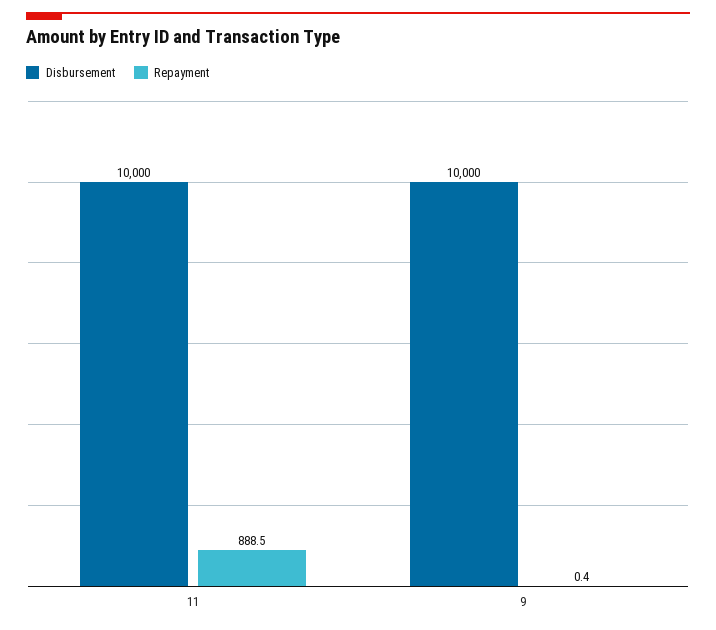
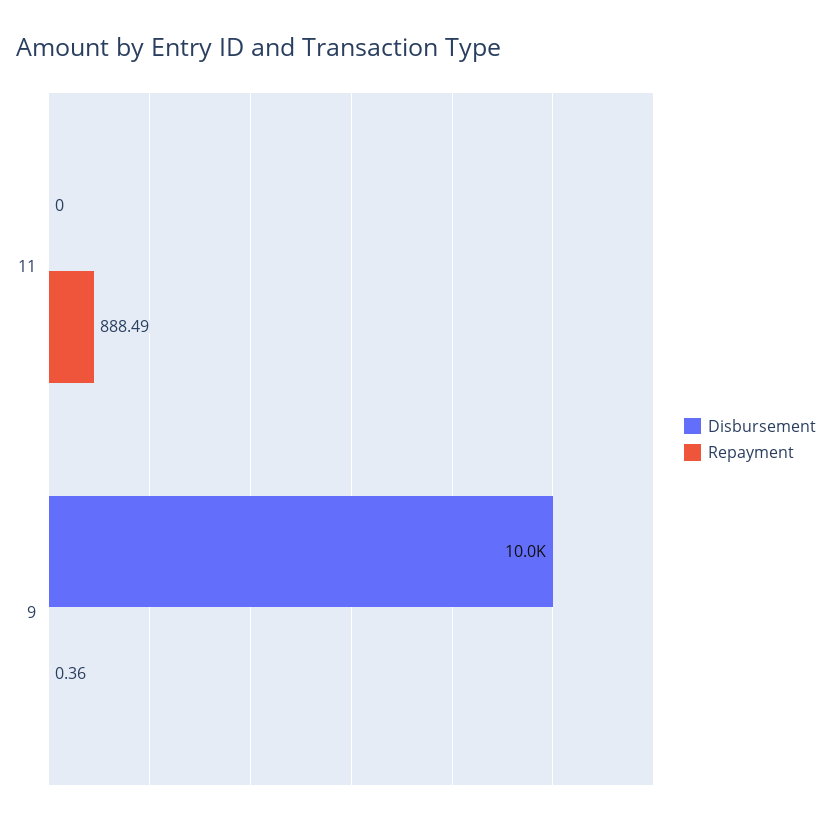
  {
    "Disbursement": {
-     "11": 10000,
+     "11": 0,
      "9": 10000
    },
    "Repayment": {
      "11": 888.49,
      "9": 0.36
    }
  }

